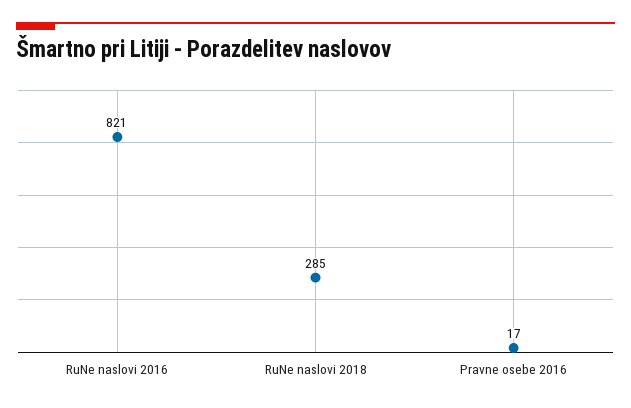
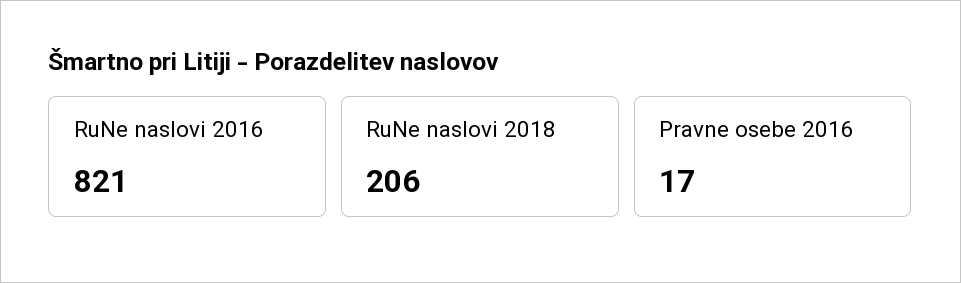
  {
    "RuNe naslovi 2016": 821,
-   "RuNe naslovi 2018": 285,
+   "RuNe naslovi 2018": 206,
    "Pravne osebe 2016": 17
  }

